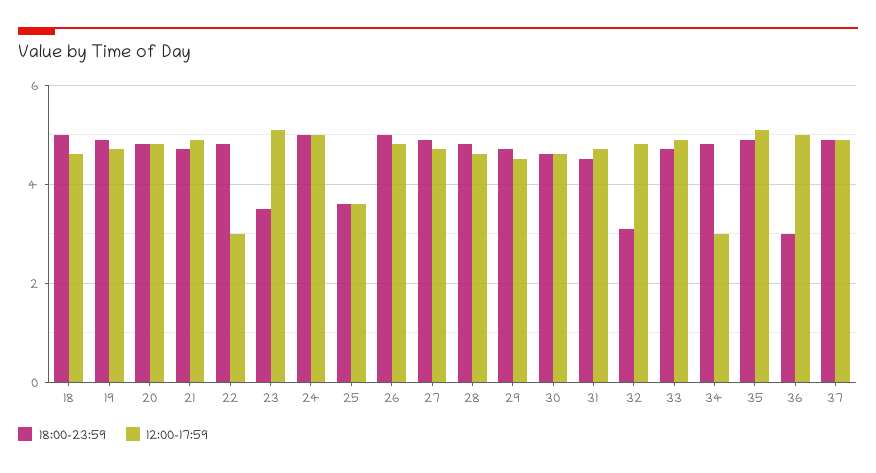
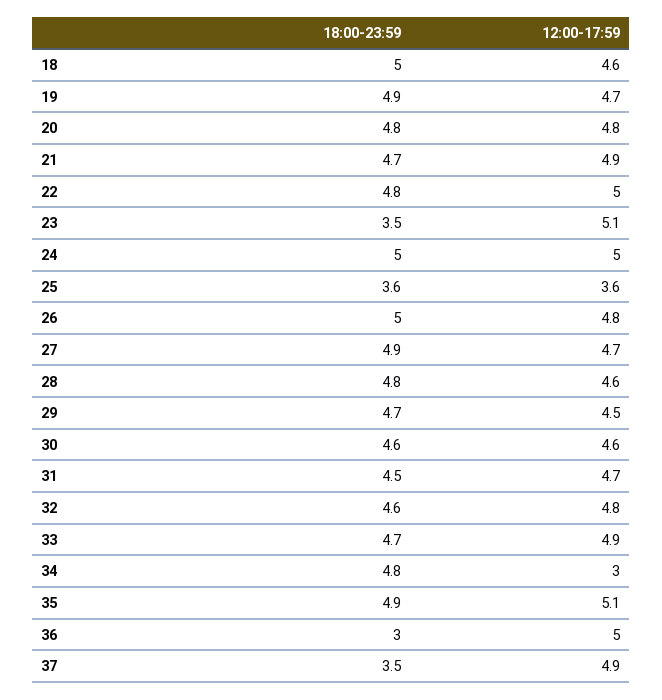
  {
    "18:00-23:59": {
      "18": 5,
      "19": 4.9,
      "20": 4.8,
      "21": 4.7,
      "22": 4.8,
      "23": 3.5,
      "24": 5,
      "25": 3.6,
      "26": 5,
      "27": 4.9,
      "28": 4.8,
      "29": 4.7,
      "30": 4.6,
      "31": 4.5,
-     "32": 3,
+     "32": 4.6,
      "33": 4.7,
      "34": 4.8,
      "35": 4.9,
      "36": 3,
-     "37": 5
+     "37": 3.5
    },
    "12:00-17:59": {
      "18": 4.6,
      "19": 4.7,
      "20": 4.8,
      "21": 4.9,
-     "22": 3,
+     "22": 5,
      "23": 5.1,
      "24": 5,
      "25": 3.6,
      "26": 4.8,
      "27": 4.7,
      "28": 4.6,
      "29": 4.5,
      "30": 4.6,
      "31": 4.7,
      "32": 4.8,
      "33": 4.9,
      "34": 3,
      "35": 5.1,
      "36": 5,
      "37": 4.9
    }
  }

